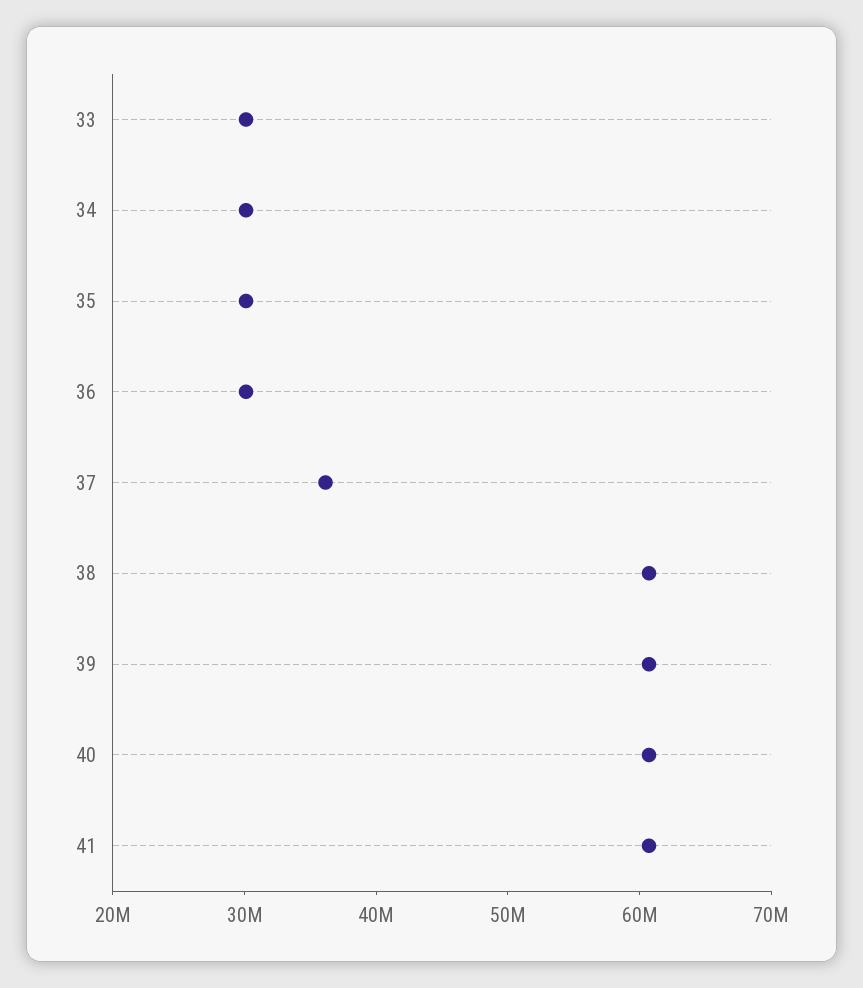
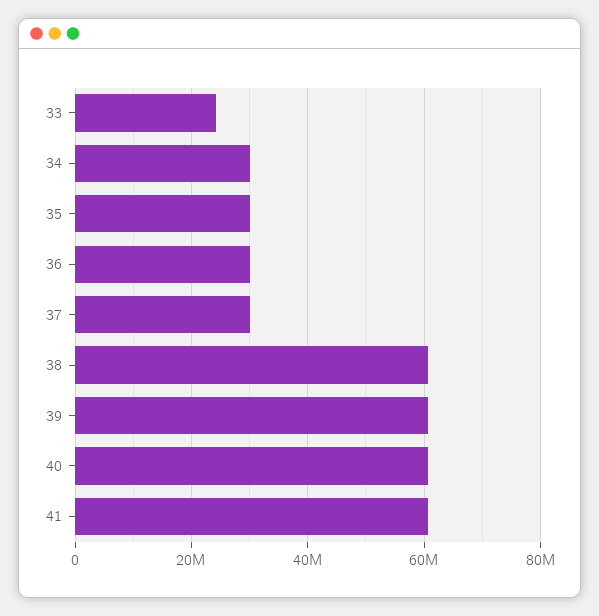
  {
-   "33": 30000000,
+   "33": 24000000,
    "34": 30000000,
    "35": 30000000,
    "36": 30000000,
-   "37": 36000000,
+   "37": 30000000,
    "38": 60000000,
    "39": 60000000,
    "40": 60000000,
    "41": 60000000
  }

